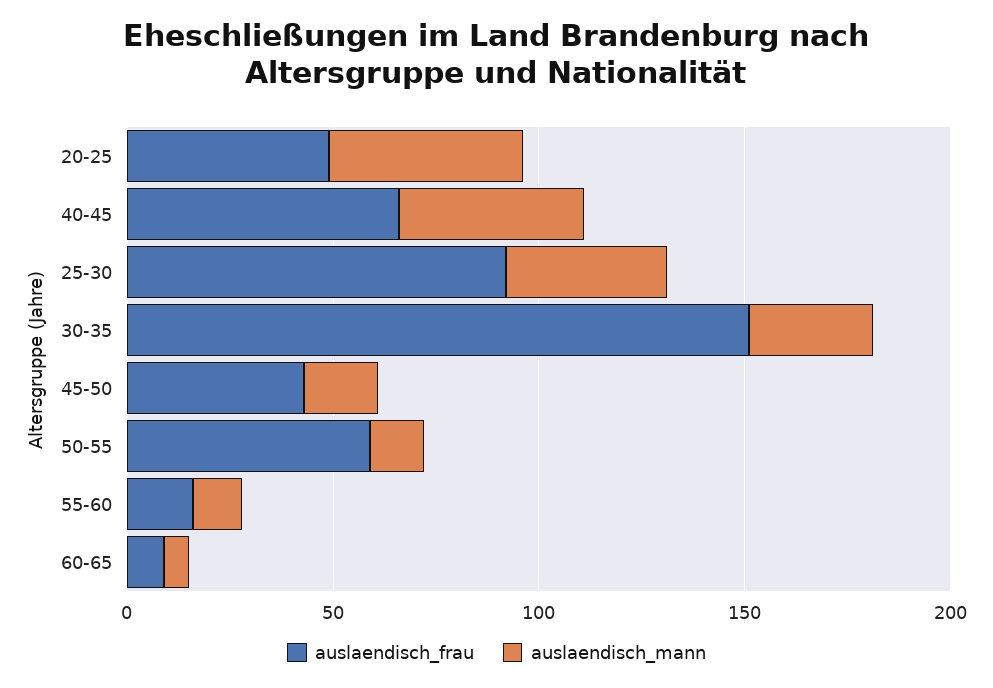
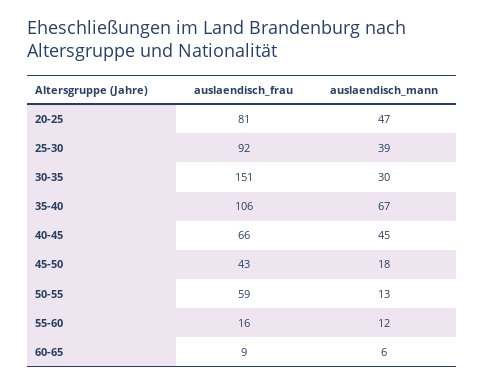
  {
    "auslaendisch_frau": {
-     "20-25": 50,
+     "20-25": 81,
      "40-45": 66,
      "25-30": 92,
      "30-35": 151,
      "45-50": 43,
      "50-55": 59,
      "55-60": 16,
-     "60-65": 9
+     "60-65": 9,
+     "35-40": 106
    },
    "auslaendisch_mann": {
      "20-25": 47,
      "40-45": 45,
      "25-30": 39,
      "30-35": 30,
      "45-50": 18,
      "50-55": 13,
      "55-60": 12,
-     "60-65": 6
+     "60-65": 6,
+     "35-40": 67
    }
  }

